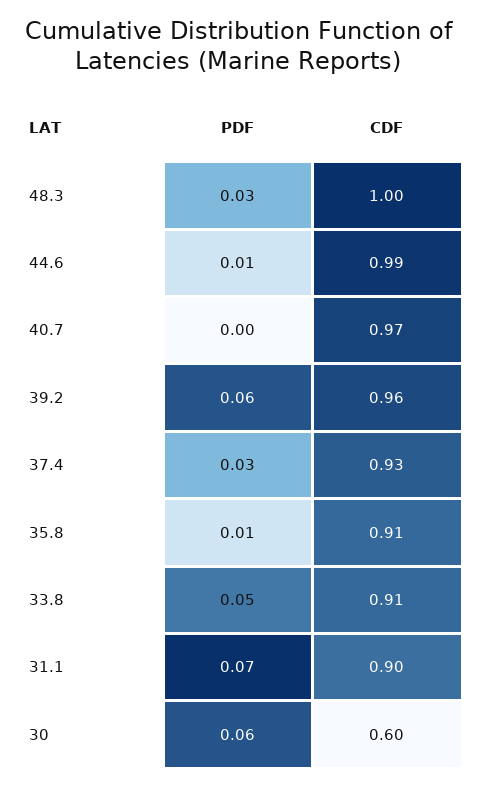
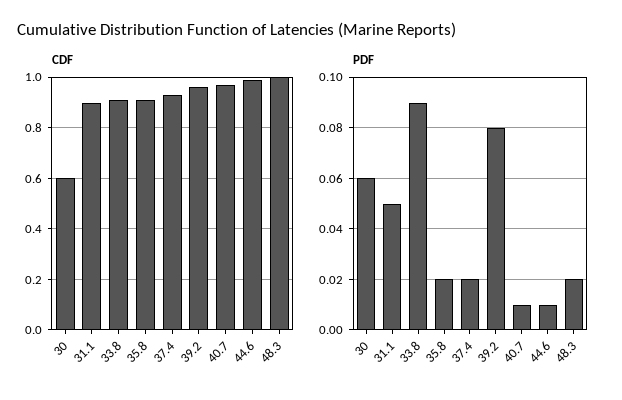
  {
    "PDF": {
-     "48.3": 0.03,
+     "48.3": 0.02,
      "44.6": 0.01,
-     "40.7": 0,
+     "40.7": 0.01,
-     "39.2": 0.06,
+     "39.2": 0.08,
-     "37.4": 0.03,
+     "37.4": 0.02,
-     "35.8": 0.01,
+     "35.8": 0.02,
-     "33.8": 0.05,
+     "33.8": 0.09,
-     "31.1": 0.07,
+     "31.1": 0.05,
      "30": 0.06
    },
    "CDF": {
      "48.3": 1,
      "44.6": 0.99,
      "40.7": 0.97,
      "39.2": 0.96,
      "37.4": 0.93,
      "35.8": 0.91,
      "33.8": 0.91,
      "31.1": 0.9,
      "30": 0.6
    }
  }

